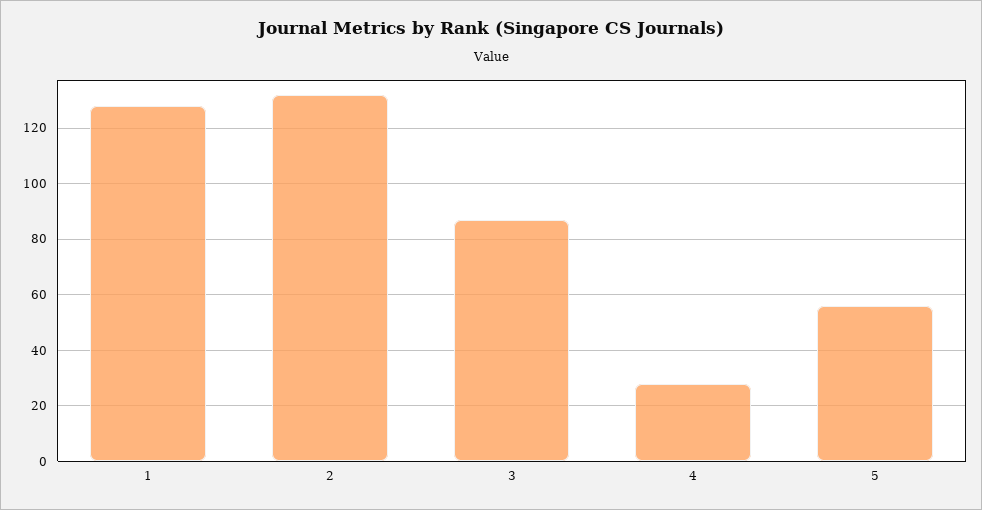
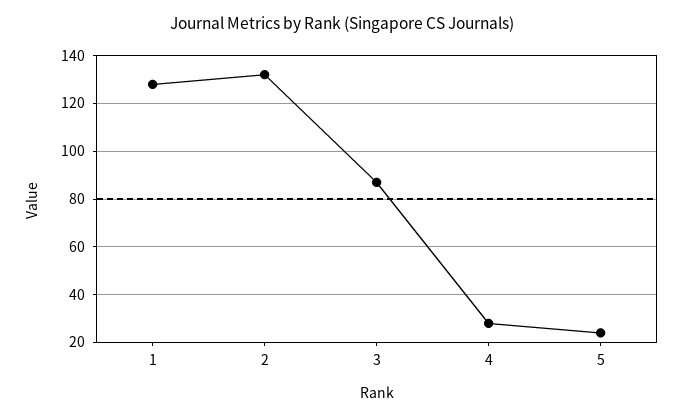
  {
    "1": 130,
    "2": 130,
    "3": 85,
    "4": 30,
-   "5": 55
+   "5": 25
  }

